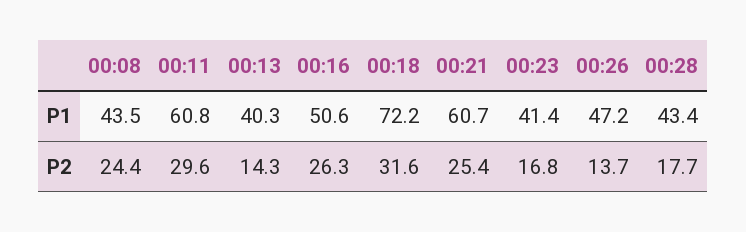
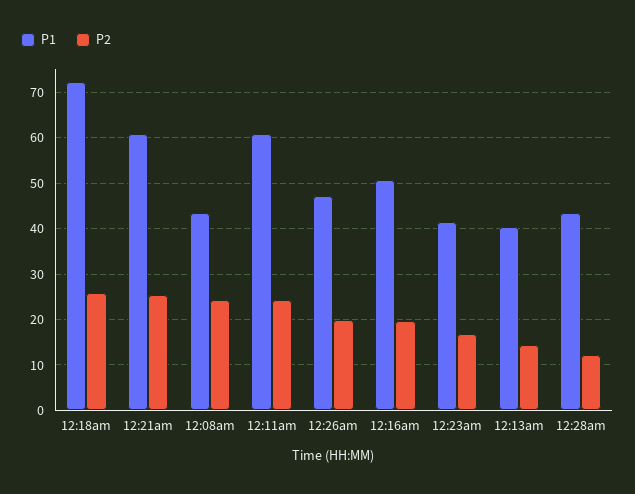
  {
    "P1": {
      "00:08": 43.5,
      "00:11": 60.8,
      "00:13": 40.3,
      "00:16": 50.6,
      "00:18": 72.2,
      "00:21": 60.7,
      "00:23": 41.4,
      "00:26": 47.2,
      "00:28": 43.4
    },
    "P2": {
      "00:08": 24.4,
-     "00:11": 29.6,
+     "00:11": 24,
      "00:13": 14.3,
-     "00:16": 26.3,
+     "00:16": 20,
-     "00:18": 31.6,
+     "00:18": 26,
      "00:21": 25.4,
      "00:23": 16.8,
-     "00:26": 13.7,
+     "00:26": 20,
-     "00:28": 17.7
+     "00:28": 12
    }
  }

